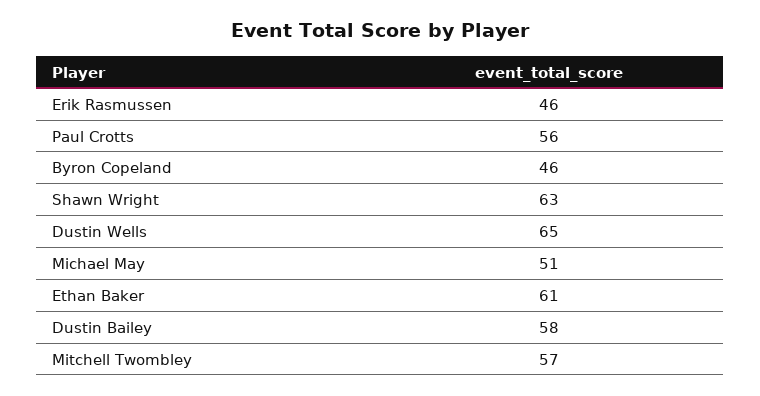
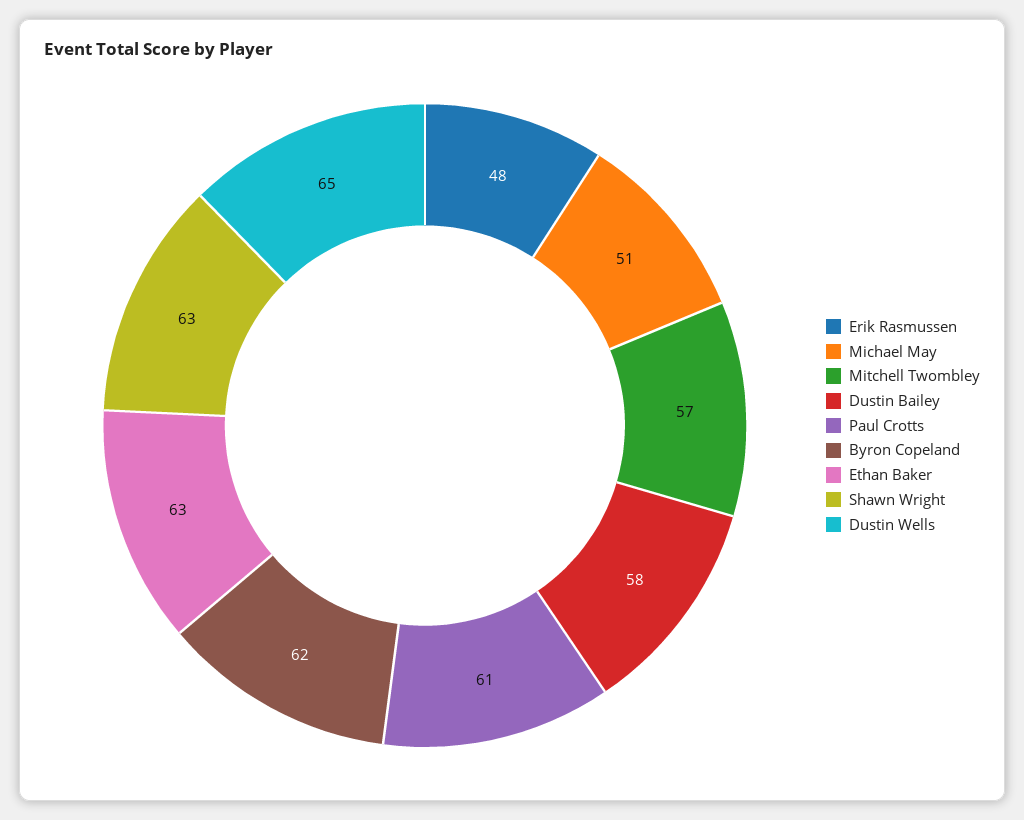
  {
-   "Erik Rasmussen": 46,
+   "Erik Rasmussen": 48,
-   "Paul Crotts": 56,
+   "Paul Crotts": 61,
-   "Byron Copeland": 46,
+   "Byron Copeland": 62,
    "Shawn Wright": 63,
    "Dustin Wells": 65,
    "Michael May": 51,
-   "Ethan Baker": 61,
+   "Ethan Baker": 63,
    "Dustin Bailey": 58,
    "Mitchell Twombley": 57
  }

